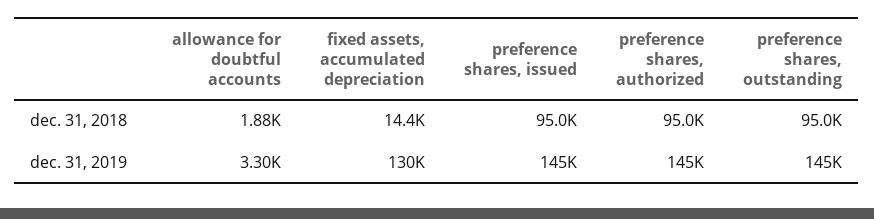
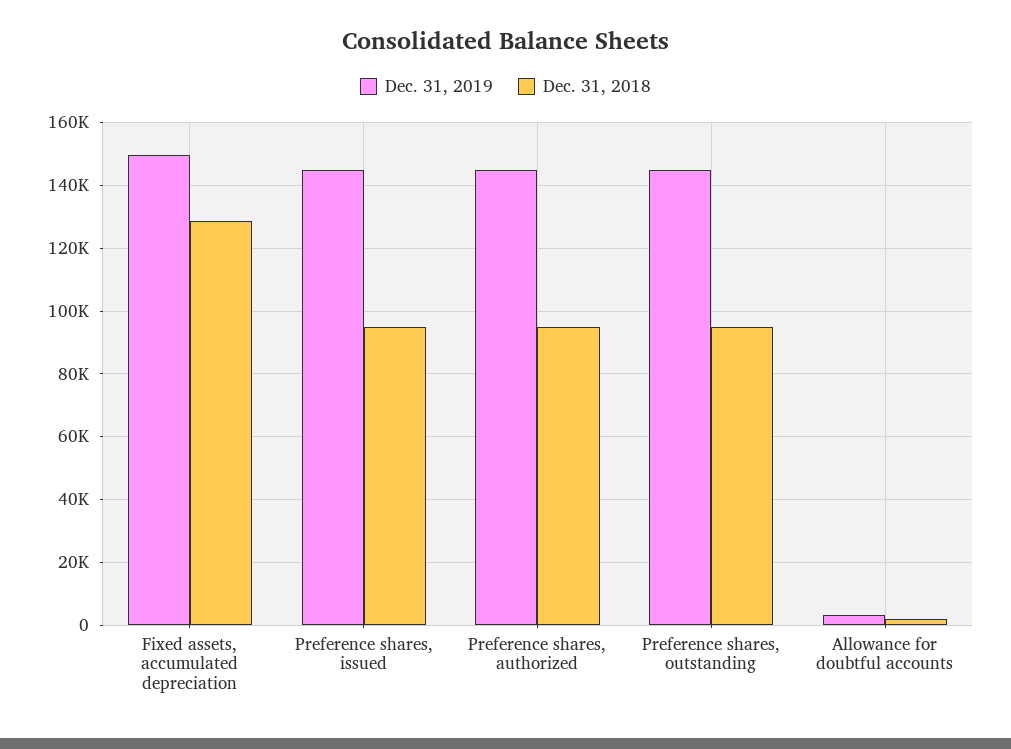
  {
    "dec. 31, 2018": {
      "allowance for doubtful accounts": 1880,
-     "fixed assets, accumulated depreciation": 14400,
+     "fixed assets, accumulated depreciation": 128000,
      "preference shares, issued": 95000,
      "preference shares, authorized": 95000,
      "preference shares, outstanding": 95000
    },
    "dec. 31, 2019": {
      "allowance for doubtful accounts": 3300,
-     "fixed assets, accumulated depreciation": 130000,
+     "fixed assets, accumulated depreciation": 150000,
      "preference shares, issued": 145000,
      "preference shares, authorized": 145000,
      "preference shares, outstanding": 145000
    }
  }

